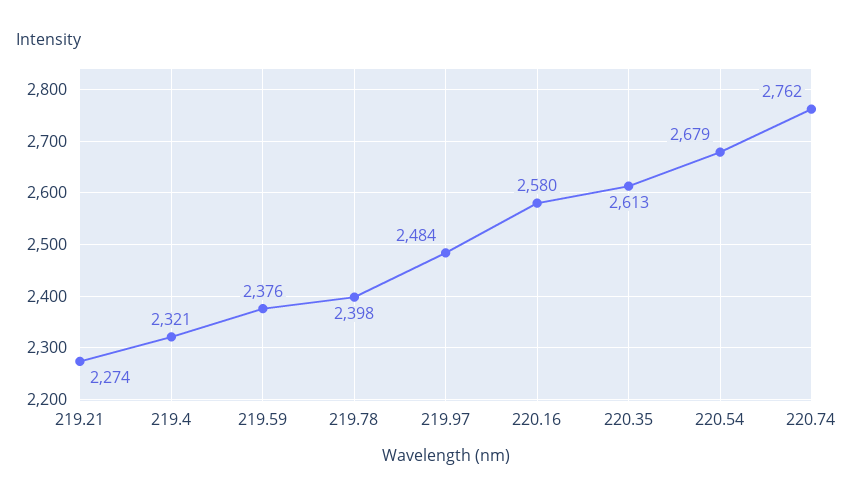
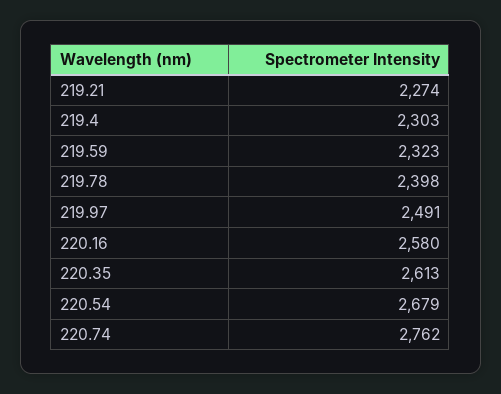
  {
    "219.21": 2274,
-   "219.4": 2321,
+   "219.4": 2303,
-   "219.59": 2376,
+   "219.59": 2323,
    "219.78": 2398,
-   "219.97": 2484,
+   "219.97": 2491,
    "220.16": 2580,
    "220.35": 2613,
    "220.54": 2679,
    "220.74": 2762
  }

